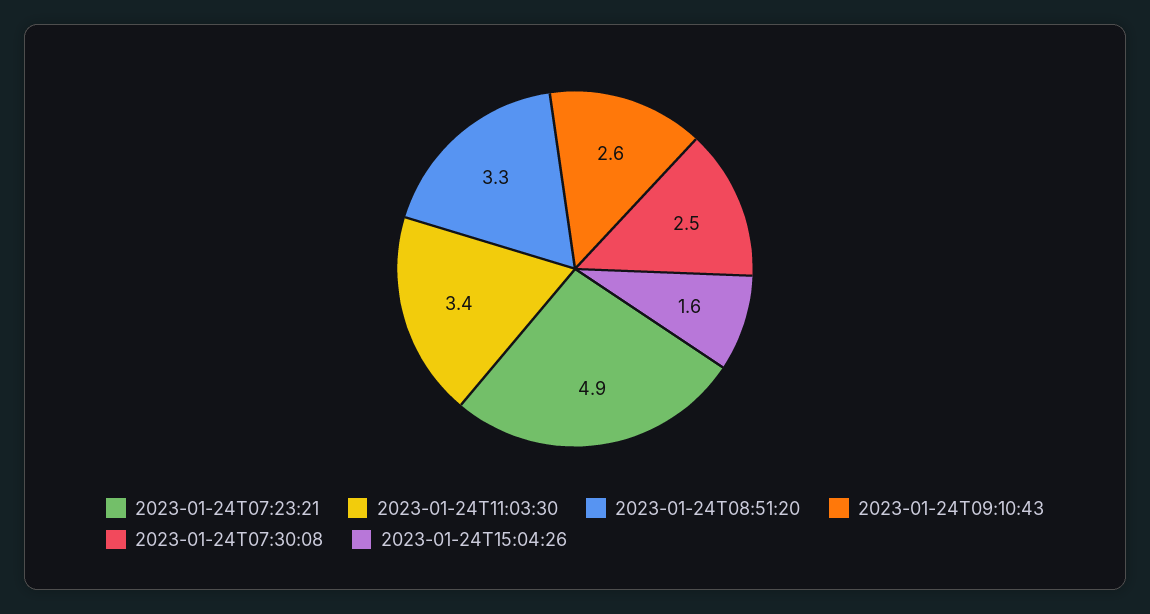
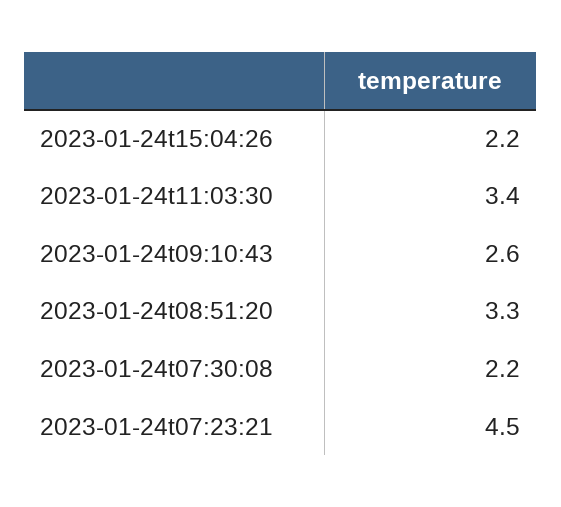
  {
-   "2023-01-24T07:23:21": 4.9,
+   "2023-01-24T07:23:21": 4.5,
    "2023-01-24T11:03:30": 3.4,
    "2023-01-24T08:51:20": 3.3,
    "2023-01-24T09:10:43": 2.6,
-   "2023-01-24T07:30:08": 2.5,
+   "2023-01-24T07:30:08": 2.2,
-   "2023-01-24T15:04:26": 1.6
+   "2023-01-24T15:04:26": 2.2
  }

